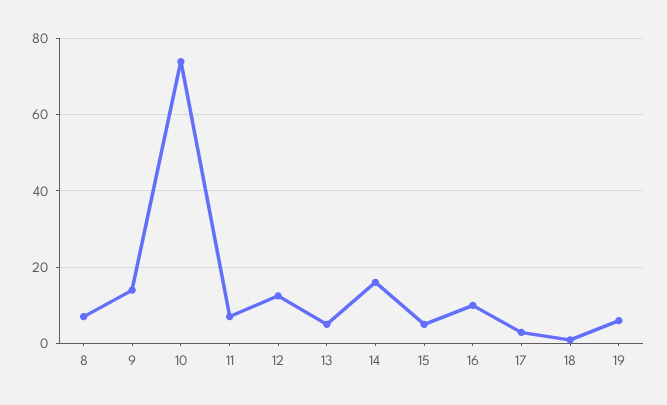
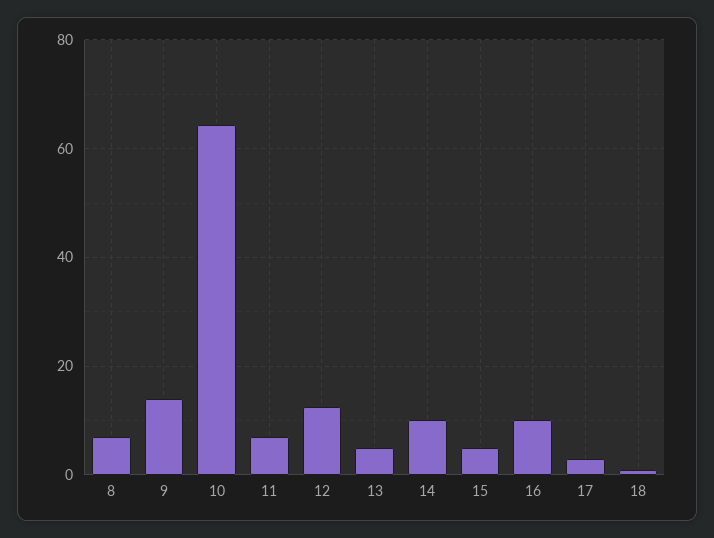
  {
    "8": 8,
    "9": 14,
-   "10": 74,
+   "10": 64,
    "11": 8,
    "12": 12,
    "13": 6,
-   "14": 16,
+   "14": 10,
    "15": 6,
    "16": 10,
    "17": 2,
-   "18": 0,
+   "18": 0
-   "19": 6
  }

